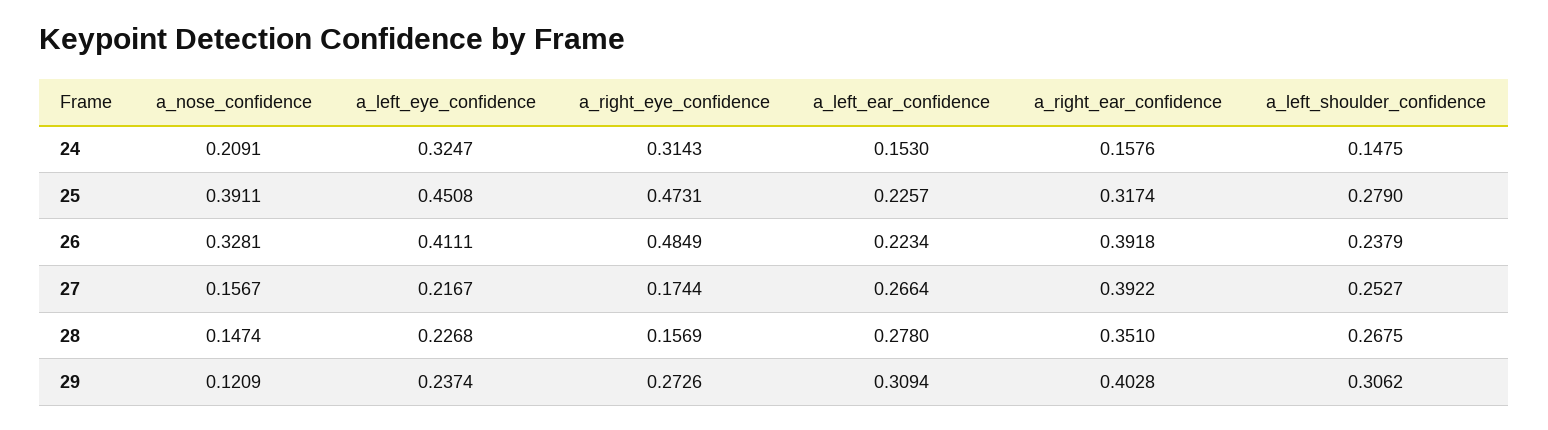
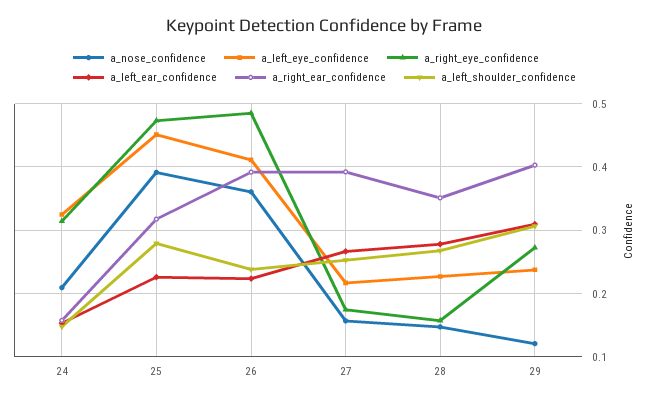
  {
    "a_nose_confidence": {
      "24": 0.2091,
      "25": 0.3911,
-     "26": 0.3281,
+     "26": 0.36,
      "27": 0.1567,
      "28": 0.1474,
      "29": 0.1209
    },
    "a_left_eye_confidence": {
      "24": 0.3247,
      "25": 0.4508,
      "26": 0.4111,
      "27": 0.2167,
      "28": 0.2268,
      "29": 0.2374
    },
    "a_right_eye_confidence": {
      "24": 0.3143,
      "25": 0.4731,
      "26": 0.4849,
      "27": 0.1744,
      "28": 0.1569,
      "29": 0.2726
    },
    "a_left_ear_confidence": {
      "24": 0.153,
      "25": 0.2257,
      "26": 0.2234,
      "27": 0.2664,
      "28": 0.278,
      "29": 0.3094
    },
    "a_right_ear_confidence": {
      "24": 0.1576,
      "25": 0.3174,
      "26": 0.3918,
      "27": 0.3922,
      "28": 0.351,
      "29": 0.4028
    },
    "a_left_shoulder_confidence": {
      "24": 0.1475,
      "25": 0.279,
      "26": 0.2379,
      "27": 0.2527,
      "28": 0.2675,
      "29": 0.3062
    }
  }

